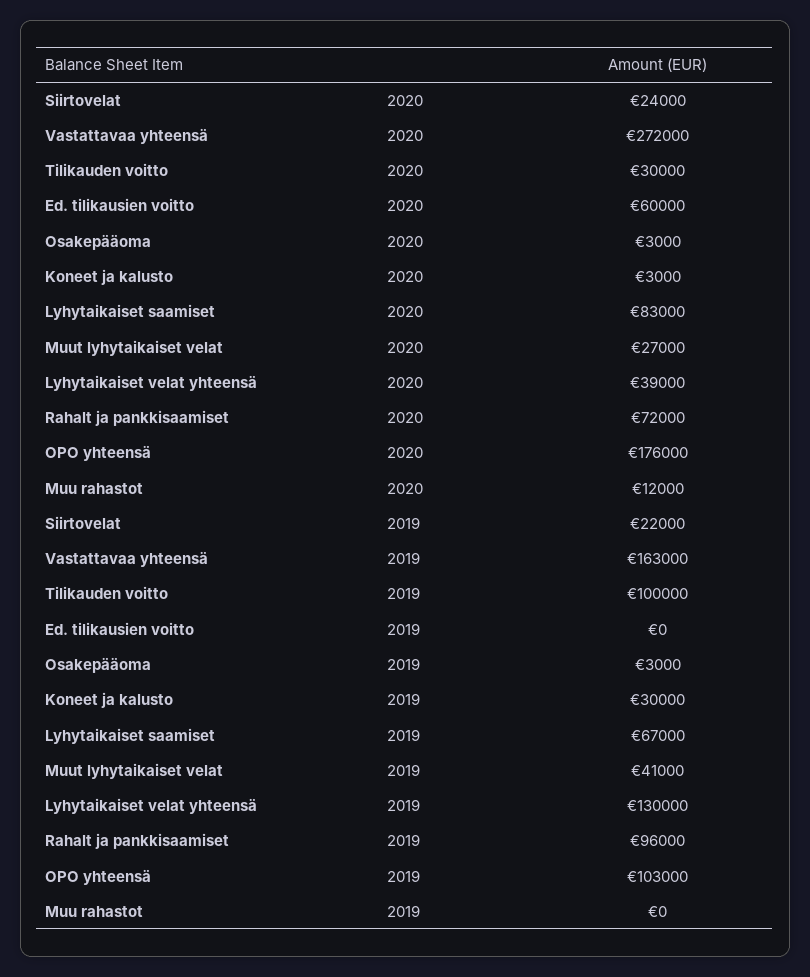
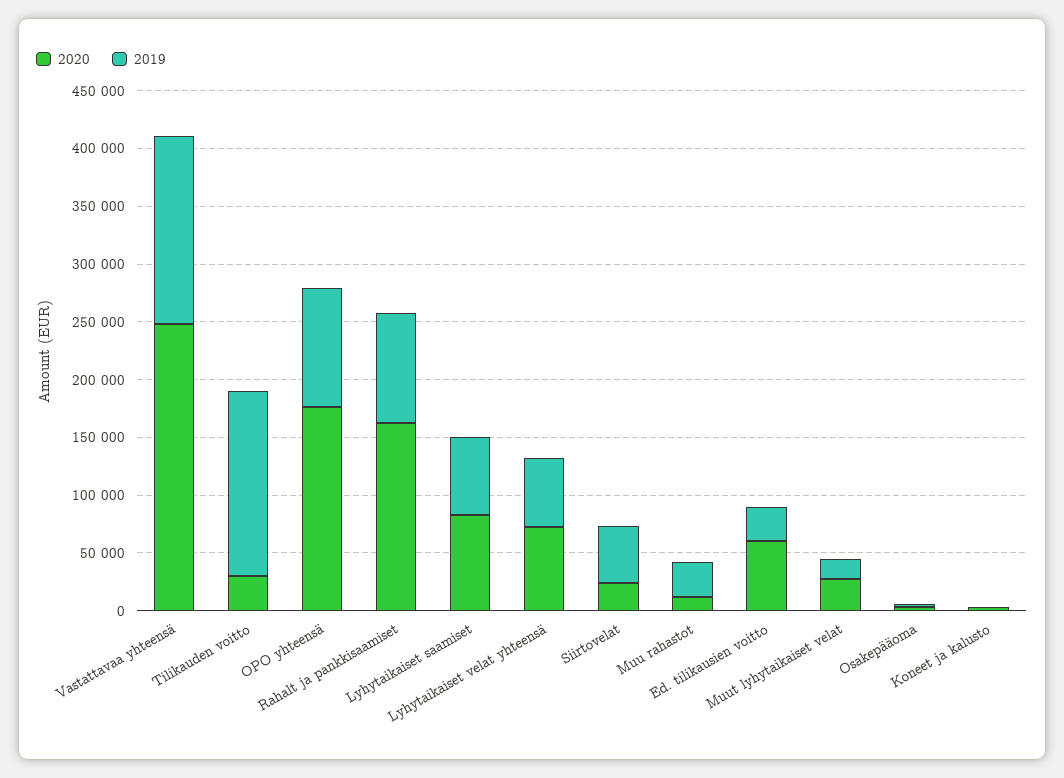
  {
    "2020": {
      "Siirtovelat": 24000,
-     "Vastattavaa yhteensä": 272000,
+     "Vastattavaa yhteensä": 250000,
      "Tilikauden voitto": 30000,
      "Ed. tilikausien voitto": 60000,
      "Osakepääoma": 3000,
      "Koneet ja kalusto": 3000,
      "Lyhytaikaiset saamiset": 83000,
      "Muut lyhytaikaiset velat": 27000,
-     "Lyhytaikaiset velat yhteensä": 39000,
+     "Lyhytaikaiset velat yhteensä": 70000,
-     "Rahalt ja pankkisaamiset": 72000,
+     "Rahalt ja pankkisaamiset": 160000,
      "OPO yhteensä": 176000,
      "Muu rahastot": 12000
    },
    "2019": {
-     "Siirtovelat": 22000,
+     "Siirtovelat": 50000,
      "Vastattavaa yhteensä": 163000,
-     "Tilikauden voitto": 100000,
+     "Tilikauden voitto": 160000,
-     "Ed. tilikausien voitto": 0,
+     "Ed. tilikausien voitto": 30000,
      "Osakepääoma": 3000,
-     "Koneet ja kalusto": 30000,
+     "Koneet ja kalusto": 0,
      "Lyhytaikaiset saamiset": 67000,
-     "Muut lyhytaikaiset velat": 41000,
+     "Muut lyhytaikaiset velat": 20000,
-     "Lyhytaikaiset velat yhteensä": 130000,
+     "Lyhytaikaiset velat yhteensä": 60000,
      "Rahalt ja pankkisaamiset": 96000,
      "OPO yhteensä": 103000,
-     "Muu rahastot": 0
+     "Muu rahastot": 30000
    }
  }

